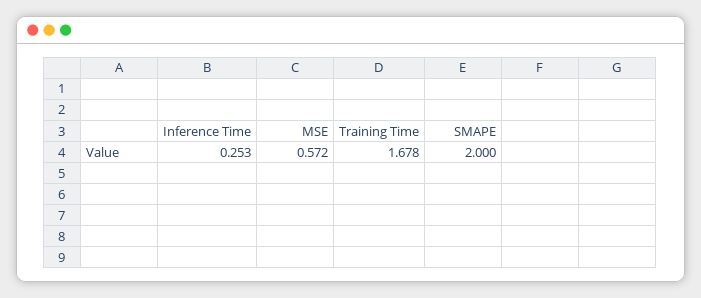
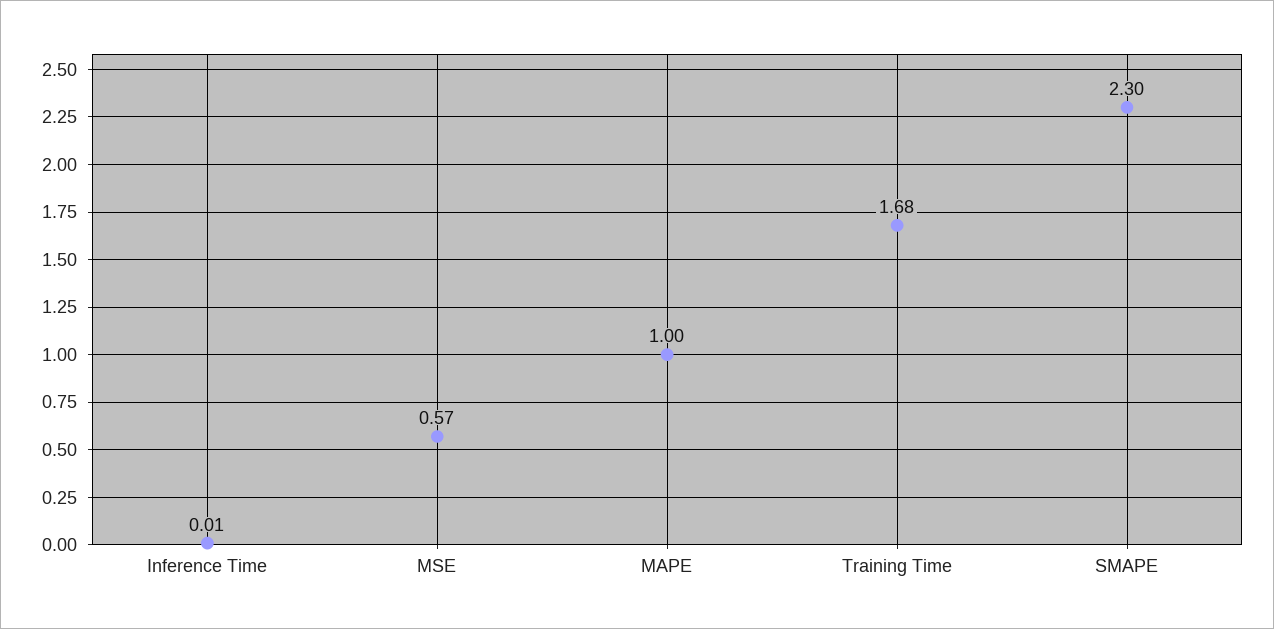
  {
-   "Inference Time": 0.253,
+   "Inference Time": 0.01,
    "MSE": 0.572,
    "Training Time": 1.678,
-   "SMAPE": 2
+   "SMAPE": 2.3,
+   "MAPE": 1
  }

